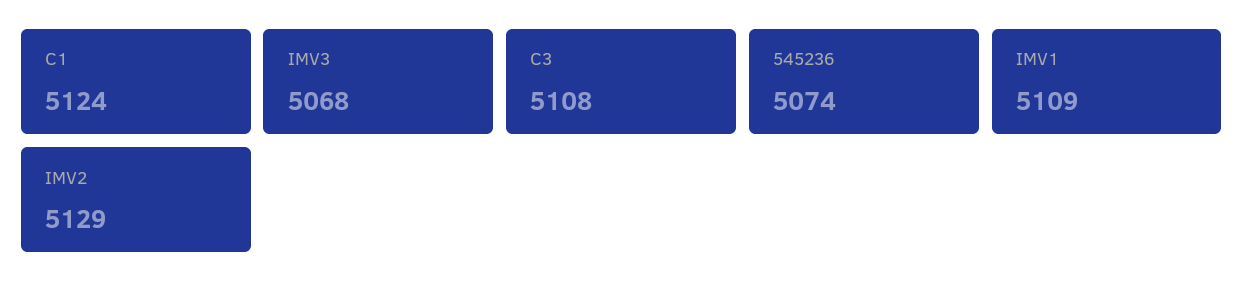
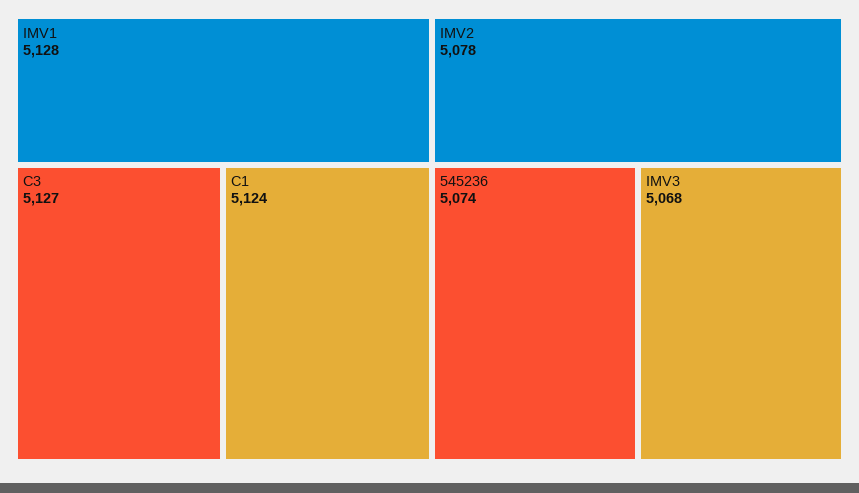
  {
    "C1": 5124,
    "IMV3": 5068,
-   "C3": 5108,
+   "C3": 5127,
    "545236": 5074,
-   "IMV1": 5109,
+   "IMV1": 5128,
-   "IMV2": 5129
+   "IMV2": 5078
  }

